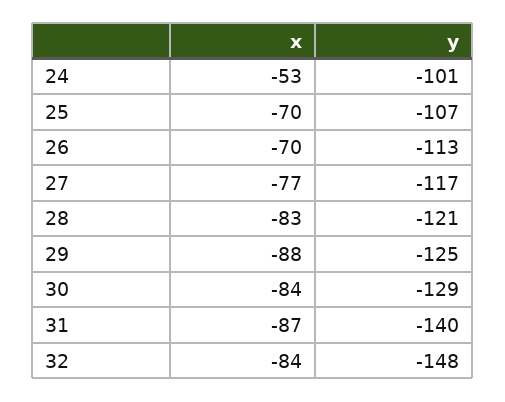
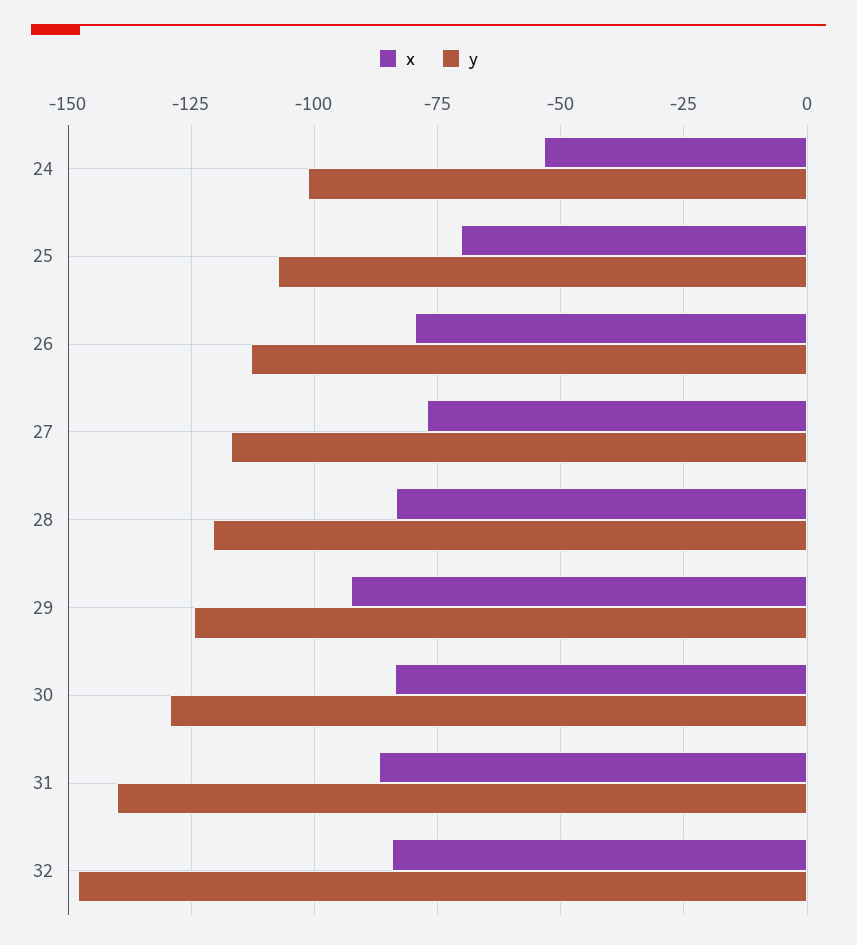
  {
    "x": {
      "24": -53,
      "25": -70,
-     "26": -70,
+     "26": -80,
      "27": -77,
      "28": -83,
-     "29": -88,
+     "29": -92.5,
      "30": -84,
      "31": -87,
      "32": -84
    },
    "y": {
      "24": -101,
      "25": -107,
      "26": -113,
      "27": -117,
      "28": -121,
      "29": -125,
      "30": -129,
      "31": -140,
      "32": -148
    }
  }

